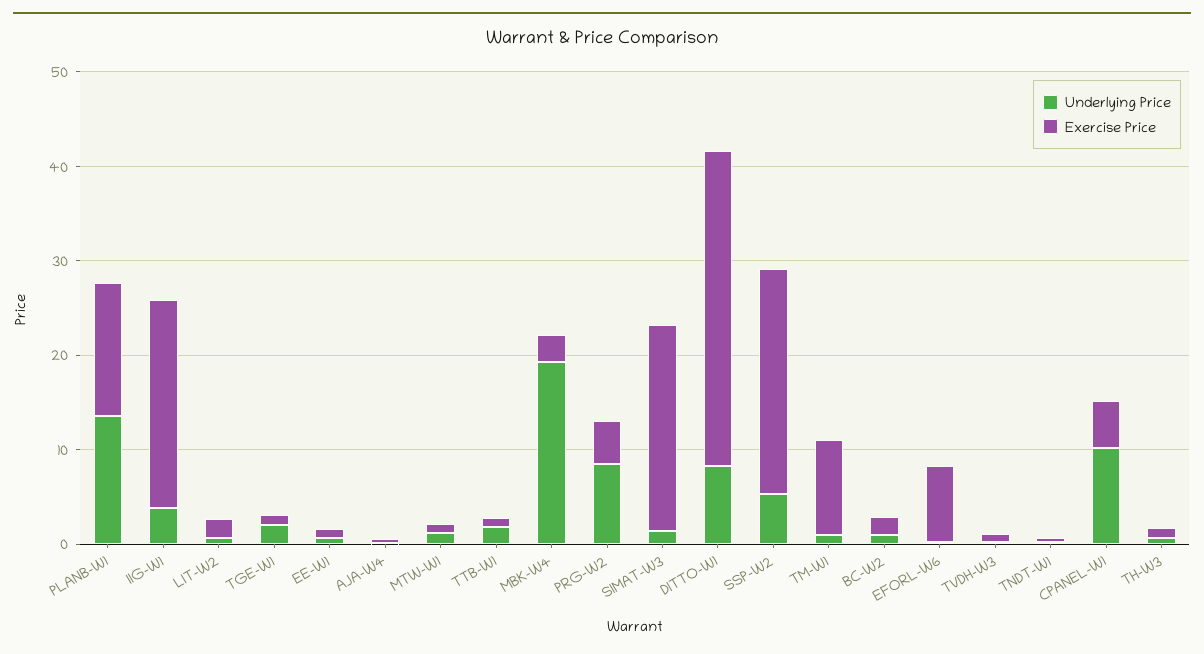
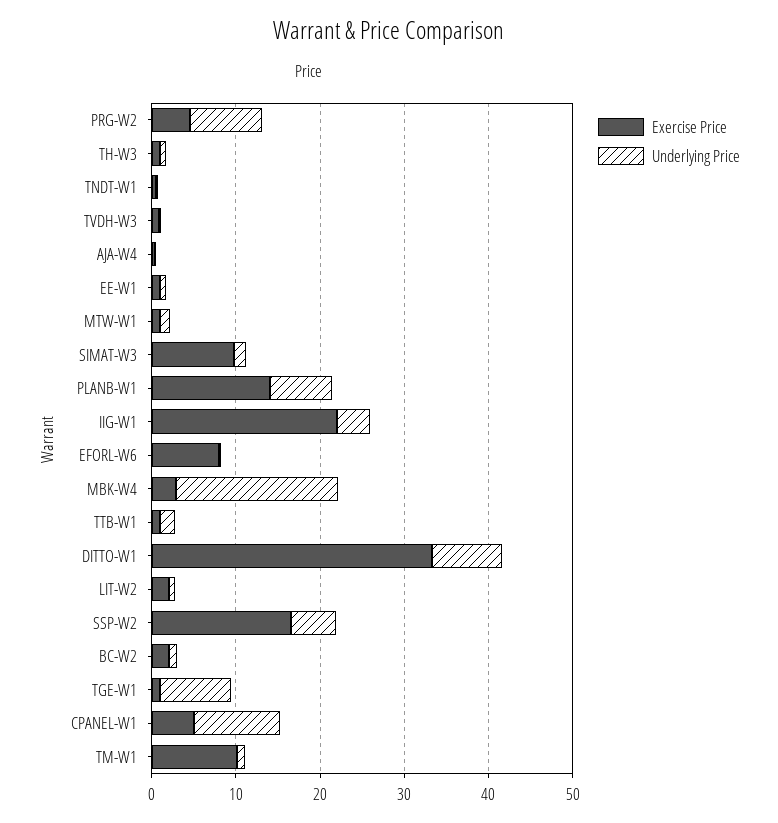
  {
    "Underlying Price": {
-     "PLANB-W1": 14,
+     "PLANB-W1": 8,
      "IIG-W1": 4,
      "LIT-W2": 0,
-     "TGE-W1": 2,
+     "TGE-W1": 8,
      "EE-W1": 0,
      "AJA-W4": 0,
      "MTW-W1": 2,
      "TTB-W1": 2,
      "MBK-W4": 20,
      "PRG-W2": 8,
      "SIMAT-W3": 2,
      "DITTO-W1": 8,
      "SSP-W2": 6,
      "TM-W1": 0,
      "BC-W2": 0,
      "EFORL-W6": 0,
      "TVDH-W3": 0,
      "TNDT-W1": 0,
      "CPANEL-W1": 10,
      "TH-W3": 0
    },
    "Exercise Price": {
      "PLANB-W1": 14,
      "IIG-W1": 22,
      "LIT-W2": 2,
      "TGE-W1": 2,
      "EE-W1": 2,
      "AJA-W4": 0,
      "MTW-W1": 2,
      "TTB-W1": 0,
      "MBK-W4": 2,
      "PRG-W2": 4,
-     "SIMAT-W3": 22,
+     "SIMAT-W3": 10,
      "DITTO-W1": 34,
-     "SSP-W2": 24,
+     "SSP-W2": 16,
      "TM-W1": 10,
      "BC-W2": 2,
      "EFORL-W6": 8,
      "TVDH-W3": 0,
      "TNDT-W1": 0,
      "CPANEL-W1": 6,
      "TH-W3": 2
    }
  }

